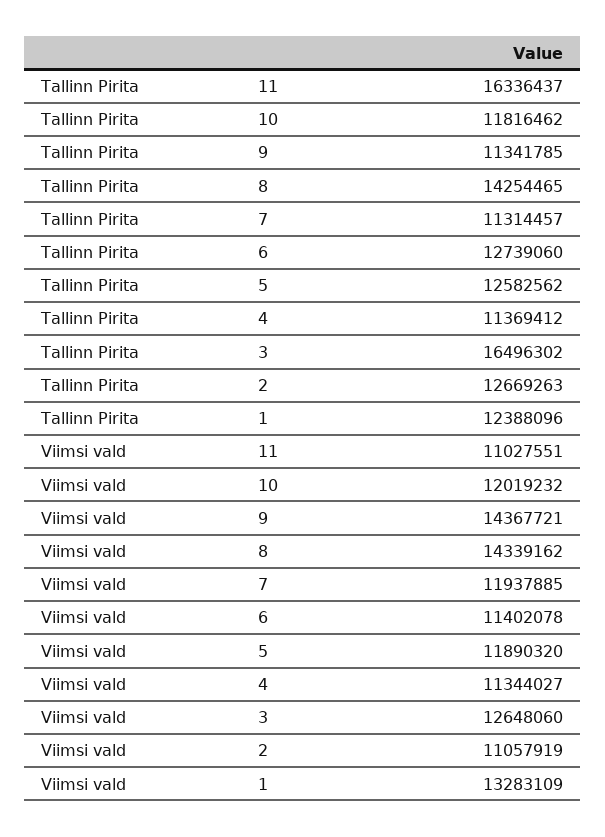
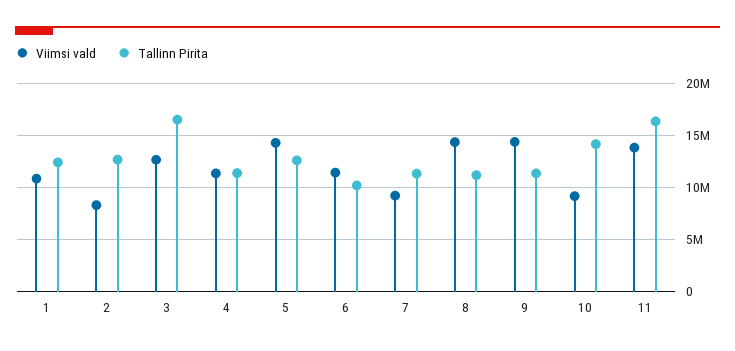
  {
    "Tallinn Pirita": {
      "11": 16336437,
-     "10": 11816462,
+     "10": 14000000,
      "9": 11341785,
-     "8": 14254465,
+     "8": 11000000,
      "7": 11314457,
-     "6": 12739060,
+     "6": 10000000,
      "5": 12582562,
      "4": 11369412,
      "3": 16496302,
      "2": 12669263,
      "1": 12388096
    },
    "Viimsi vald": {
-     "11": 11027551,
+     "11": 14000000,
-     "10": 12019232,
+     "10": 9000000,
      "9": 14367721,
      "8": 14339162,
-     "7": 11937885,
+     "7": 9000000,
      "6": 11402078,
-     "5": 11890320,
+     "5": 14000000,
      "4": 11344027,
      "3": 12648060,
-     "2": 11057919,
+     "2": 8000000,
-     "1": 13283109
+     "1": 11000000
    }
  }

